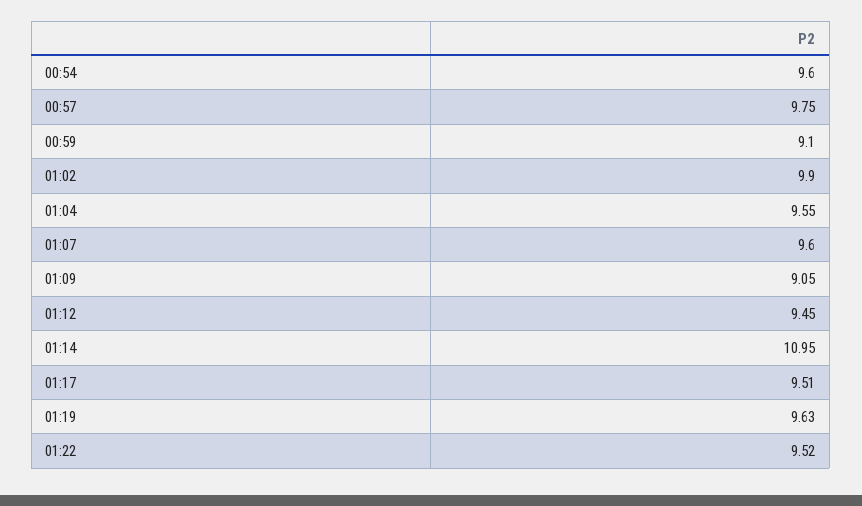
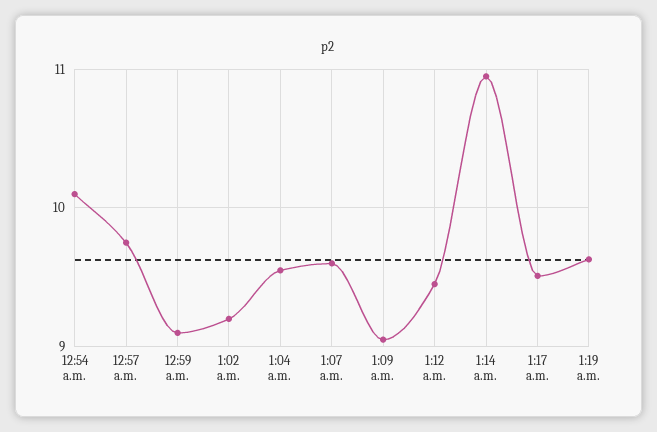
  {
-   "00:54": 9.6,
+   "00:54": 10.1,
    "00:57": 9.75,
    "00:59": 9.1,
-   "01:02": 9.9,
+   "01:02": 9.2,
    "01:04": 9.55,
    "01:07": 9.6,
    "01:09": 9.05,
    "01:12": 9.45,
    "01:14": 10.95,
    "01:17": 9.51,
-   "01:19": 9.63,
+   "01:19": 9.63
-   "01:22": 9.52
  }

